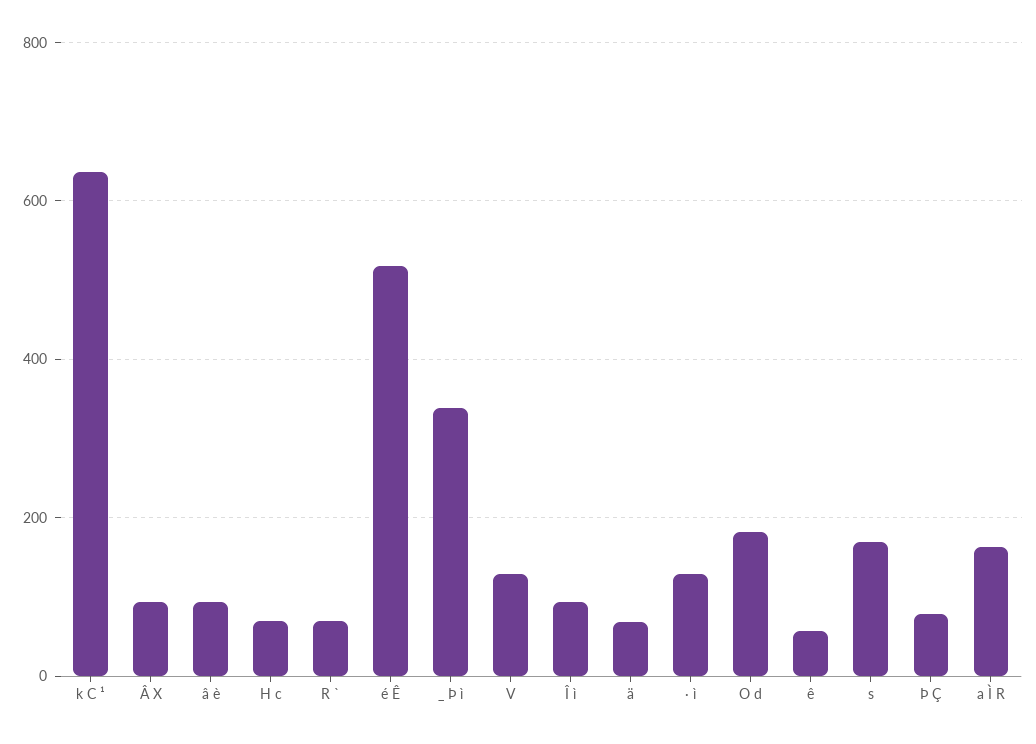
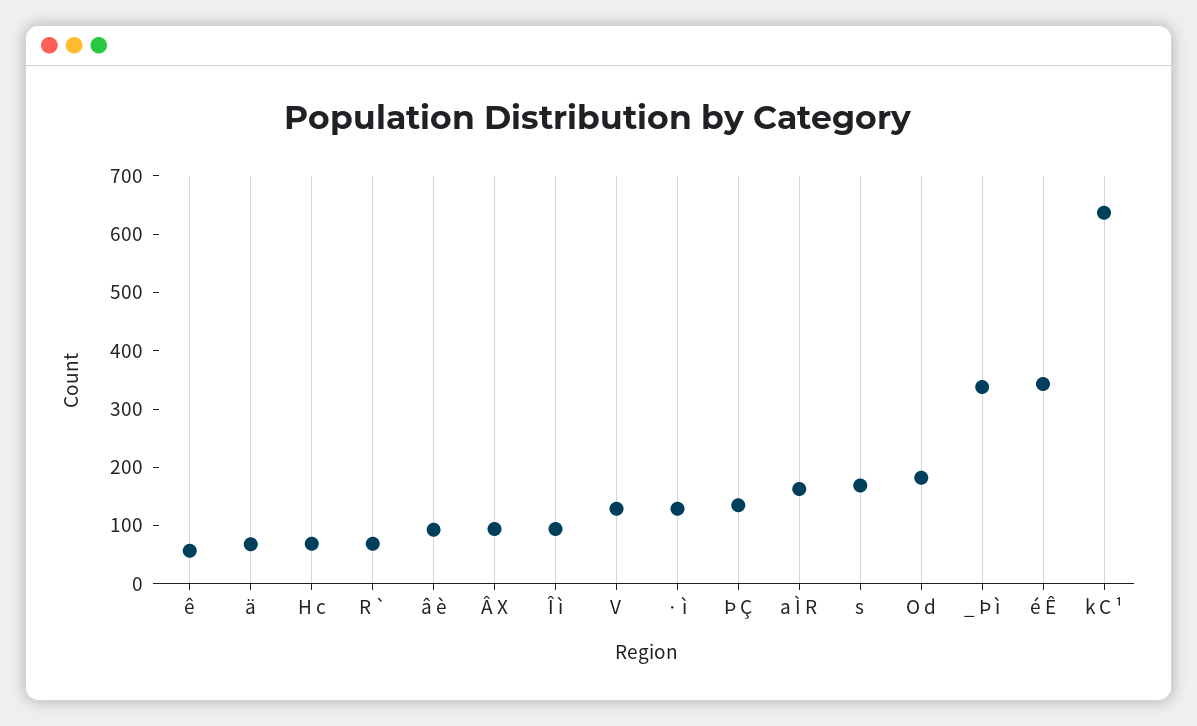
  {
    "k C ¹": 640,
    "Â X": 100,
    "â è": 100,
    "H c": 60,
    "R `": 60,
-   "é Ê": 520,
+   "é Ê": 340,
    "_ Þ ì": 340,
    "V": 120,
    "Î ì": 100,
    "ä": 60,
    "· ì": 120,
    "O d": 180,
    "ê": 60,
    "s": 160,
-   "Þ Ç": 80,
+   "Þ Ç": 140,
    "a Ì R": 160
  }

